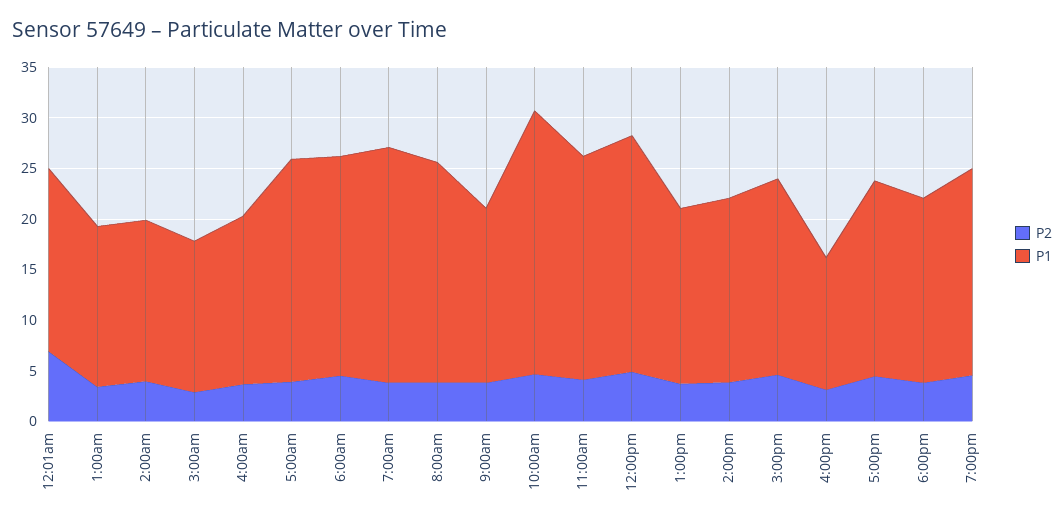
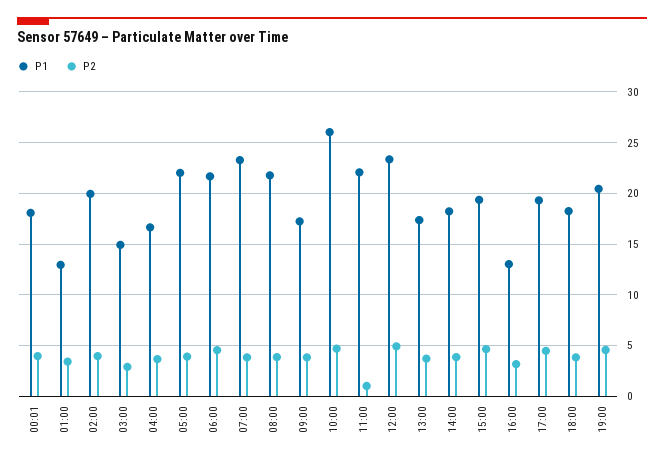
  {
    "P2": {
-     "12:01am": 7,
+     "12:01am": 4,
      "1:00am": 3,
      "2:00am": 4,
      "3:00am": 3,
      "4:00am": 4,
      "5:00am": 4,
      "6:00am": 5,
      "7:00am": 4,
      "8:00am": 4,
      "9:00am": 4,
      "10:00am": 5,
-     "11:00am": 4,
+     "11:00am": 1,
      "12:00pm": 5,
      "1:00pm": 4,
      "2:00pm": 4,
      "3:00pm": 5,
      "4:00pm": 3,
      "5:00pm": 4,
      "6:00pm": 4,
      "7:00pm": 5
    },
    "P1": {
      "12:01am": 18,
-     "1:00am": 16,
+     "1:00am": 13,
-     "2:00am": 16,
+     "2:00am": 20,
      "3:00am": 15,
      "4:00am": 17,
      "5:00am": 22,
      "6:00am": 22,
      "7:00am": 23,
      "8:00am": 22,
      "9:00am": 17,
      "10:00am": 26,
      "11:00am": 22,
      "12:00pm": 23,
      "1:00pm": 17,
      "2:00pm": 18,
      "3:00pm": 19,
      "4:00pm": 13,
      "5:00pm": 19,
      "6:00pm": 18,
      "7:00pm": 20
    }
  }

